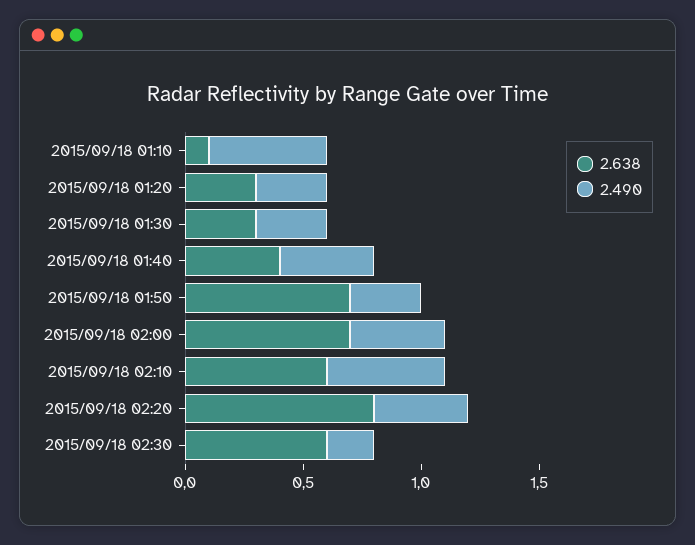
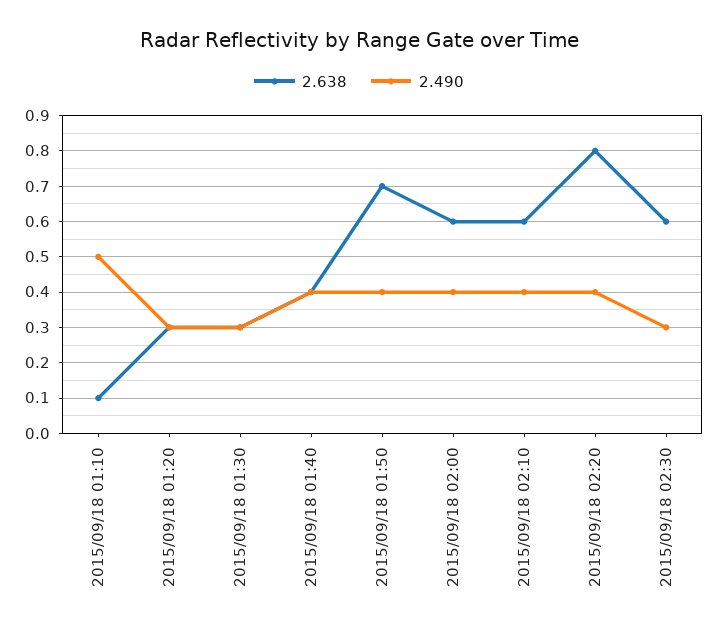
  {
    "2.638": {
      "2015/09/18 01:10": 0.1,
      "2015/09/18 01:20": 0.3,
      "2015/09/18 01:30": 0.3,
      "2015/09/18 01:40": 0.4,
      "2015/09/18 01:50": 0.7,
-     "2015/09/18 02:00": 0.7,
+     "2015/09/18 02:00": 0.6,
      "2015/09/18 02:10": 0.6,
      "2015/09/18 02:20": 0.8,
      "2015/09/18 02:30": 0.6
    },
    "2.490": {
      "2015/09/18 01:10": 0.5,
      "2015/09/18 01:20": 0.3,
      "2015/09/18 01:30": 0.3,
      "2015/09/18 01:40": 0.4,
-     "2015/09/18 01:50": 0.3,
+     "2015/09/18 01:50": 0.4,
      "2015/09/18 02:00": 0.4,
-     "2015/09/18 02:10": 0.5,
+     "2015/09/18 02:10": 0.4,
      "2015/09/18 02:20": 0.4,
-     "2015/09/18 02:30": 0.2
+     "2015/09/18 02:30": 0.3
    }
  }

